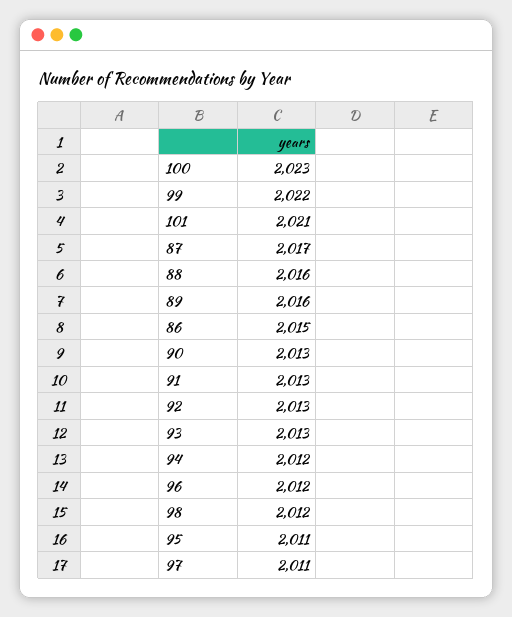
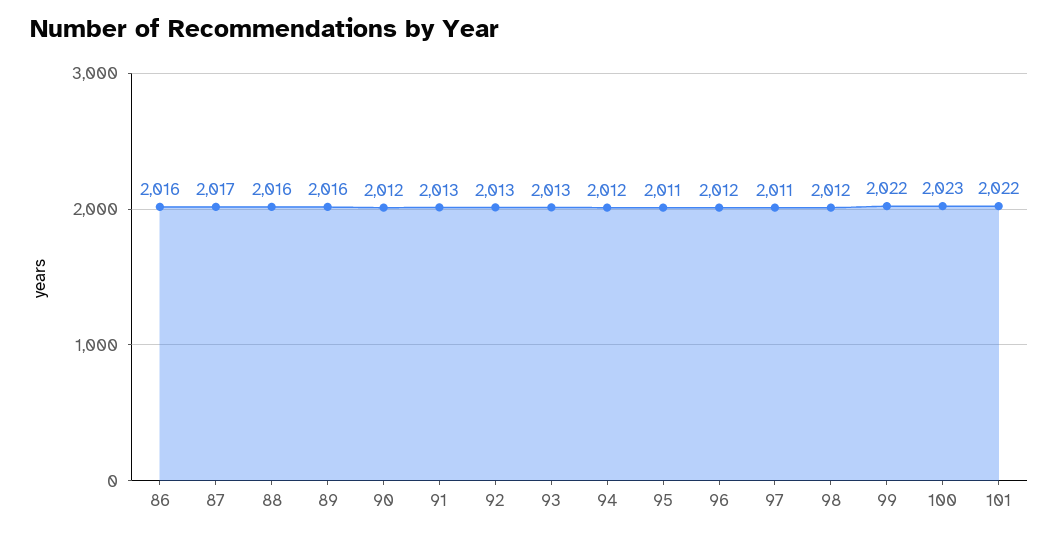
  {
    "100": 2023,
    "99": 2022,
-   "101": 2021,
+   "101": 2022,
    "87": 2017,
    "88": 2016,
    "89": 2016,
-   "86": 2015,
+   "86": 2016,
-   "90": 2013,
+   "90": 2012,
    "91": 2013,
    "92": 2013,
    "93": 2013,
    "94": 2012,
    "96": 2012,
    "98": 2012,
    "95": 2011,
    "97": 2011
  }

